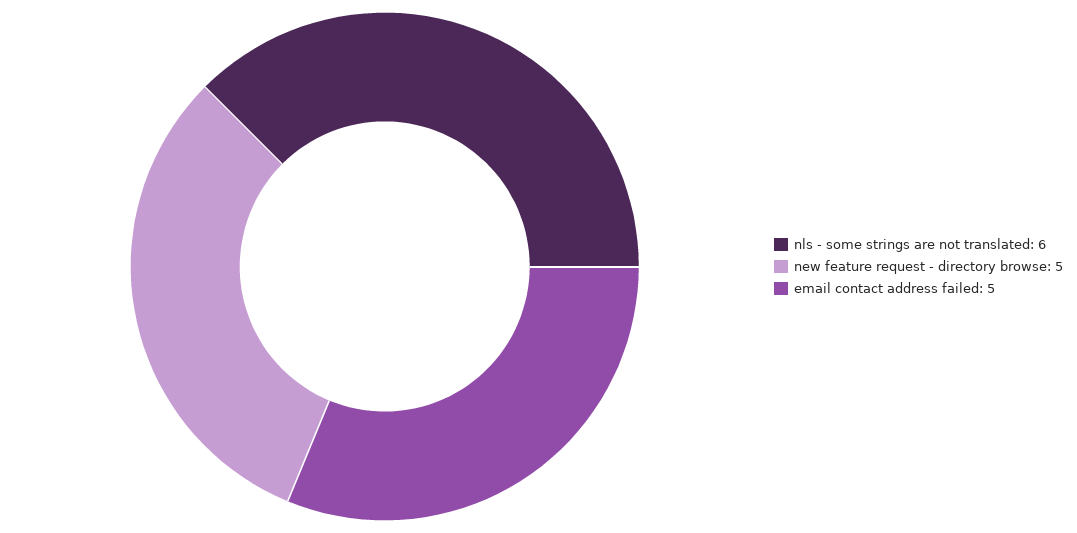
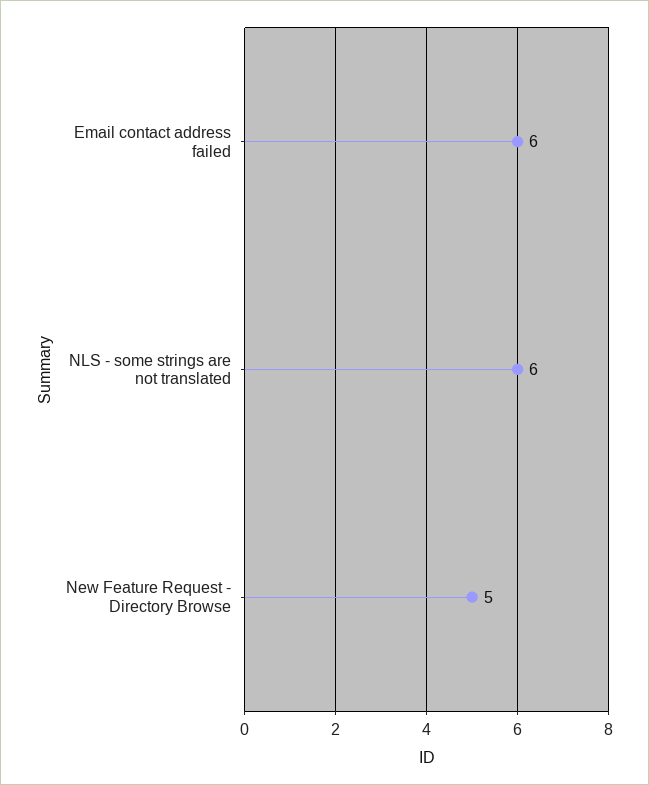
  {
    "nls - some strings are not translated": 6,
    "new feature request - directory browse": 5,
-   "email contact address failed": 5
+   "email contact address failed": 6
  }

